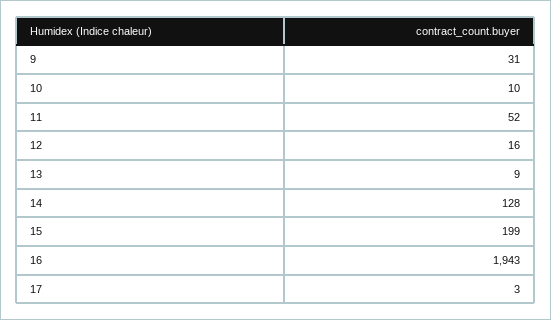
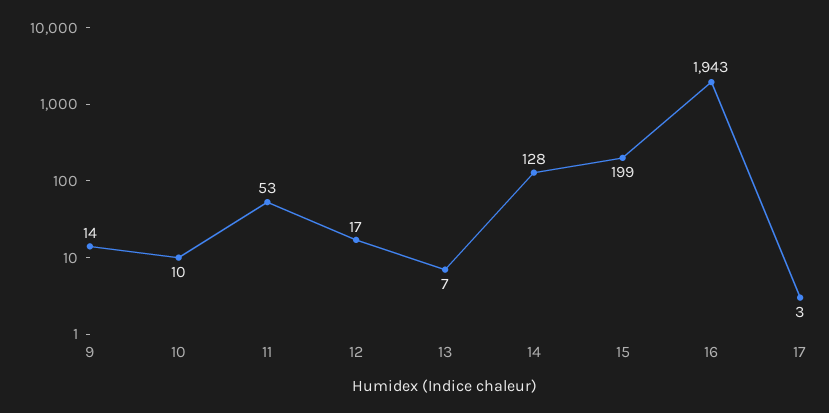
  {
-   "9": 31,
+   "9": 14,
    "10": 10,
-   "11": 52,
+   "11": 53,
-   "12": 16,
+   "12": 17,
-   "13": 9,
+   "13": 7,
    "14": 128,
    "15": 199,
    "16": 1943,
    "17": 3
  }

